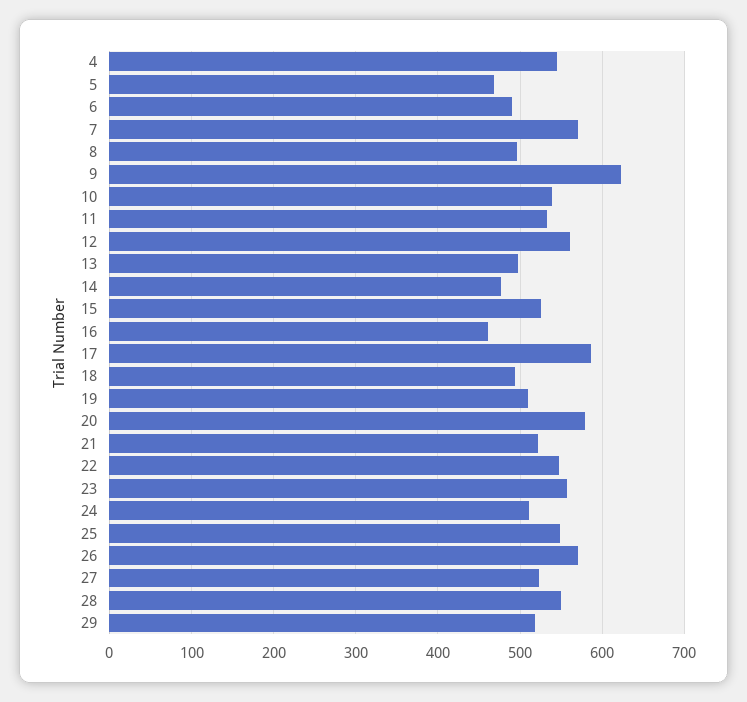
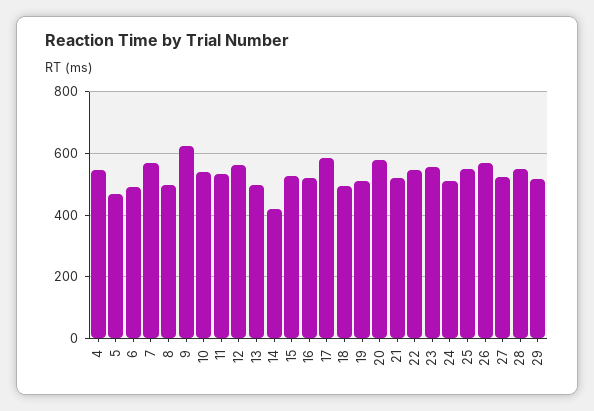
  {
    "4": 540,
    "5": 470,
    "6": 490,
    "7": 570,
    "8": 500,
    "9": 620,
    "10": 540,
    "11": 530,
    "12": 560,
    "13": 500,
-   "14": 480,
+   "14": 420,
    "15": 530,
-   "16": 460,
+   "16": 520,
    "17": 590,
    "18": 490,
    "19": 510,
    "20": 580,
    "21": 520,
    "22": 550,
    "23": 560,
    "24": 510,
    "25": 550,
    "26": 570,
    "27": 520,
    "28": 550,
    "29": 520
  }

